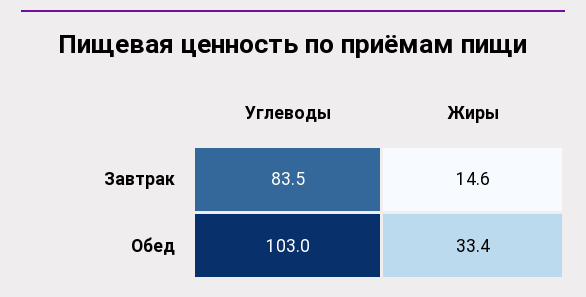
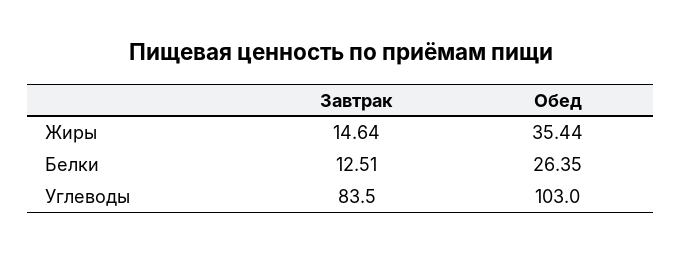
  {
    "Углеводы": {
      "Завтрак": 83.5,
      "Обед": 103
    },
    "Жиры": {
      "Завтрак": 14.64,
-     "Обед": 33.4
+     "Обед": 35.44
-   }
+   },
+   "Белки": {
+     "Завтрак": 12.51,
+     "Обед": 26.35
+   }
  }

